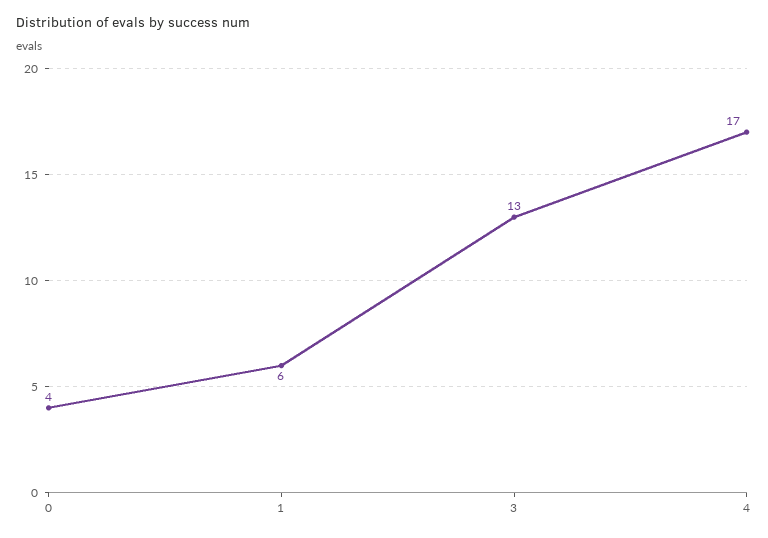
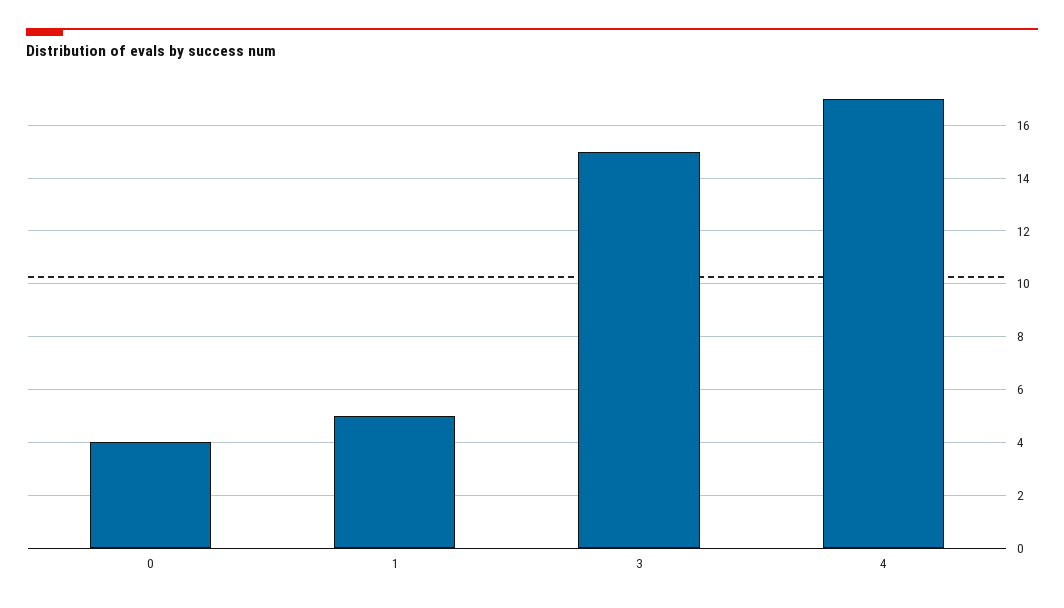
  {
    "0": 4,
-   "1": 6,
+   "1": 5,
-   "3": 13,
+   "3": 15,
    "4": 17
  }

